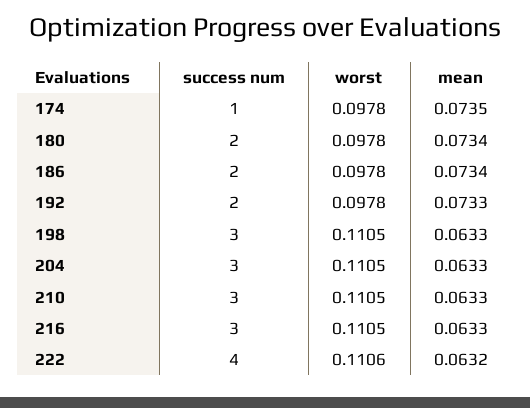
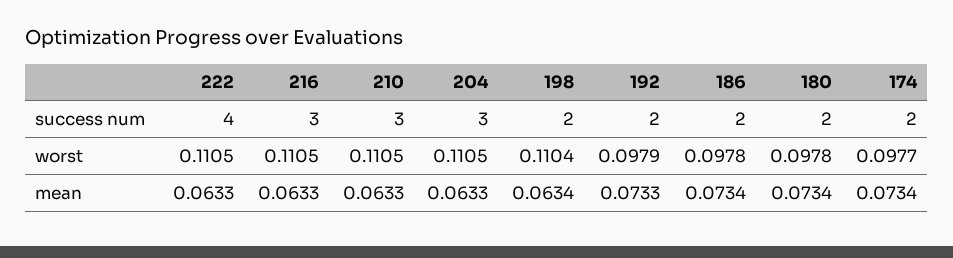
  {
    "success num": {
-     "174": 1,
+     "174": 2,
      "180": 2,
      "186": 2,
      "192": 2,
-     "198": 3,
+     "198": 2,
      "204": 3,
      "210": 3,
      "216": 3,
      "222": 4
    },
    "worst": {
-     "174": 0.0978,
+     "174": 0.0977,
      "180": 0.0978,
      "186": 0.0978,
-     "192": 0.0978,
+     "192": 0.0979,
-     "198": 0.1105,
+     "198": 0.1104,
      "204": 0.1105,
      "210": 0.1105,
      "216": 0.1105,
-     "222": 0.1106
+     "222": 0.1105
    },
    "mean": {
-     "174": 0.0735,
+     "174": 0.0734,
      "180": 0.0734,
      "186": 0.0734,
      "192": 0.0733,
-     "198": 0.0633,
+     "198": 0.0634,
      "204": 0.0633,
      "210": 0.0633,
      "216": 0.0633,
-     "222": 0.0632
+     "222": 0.0633
    }
  }

